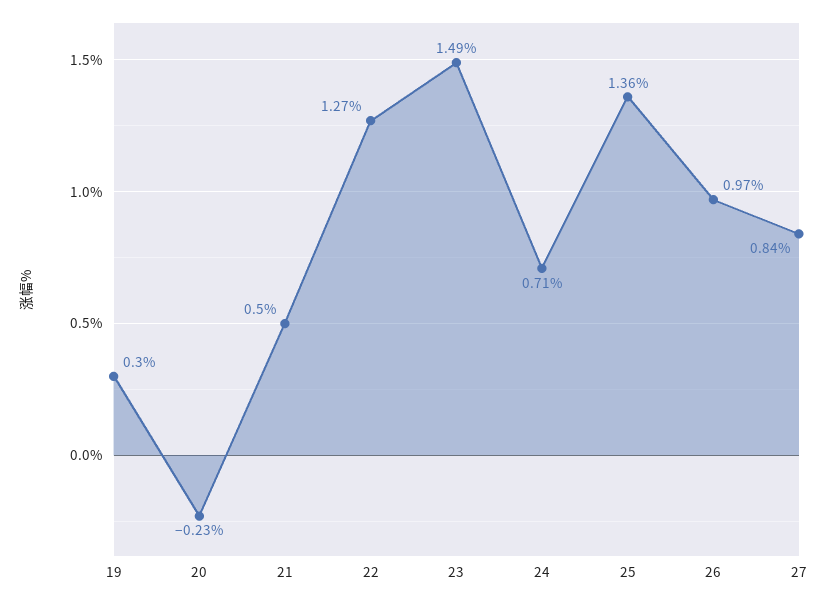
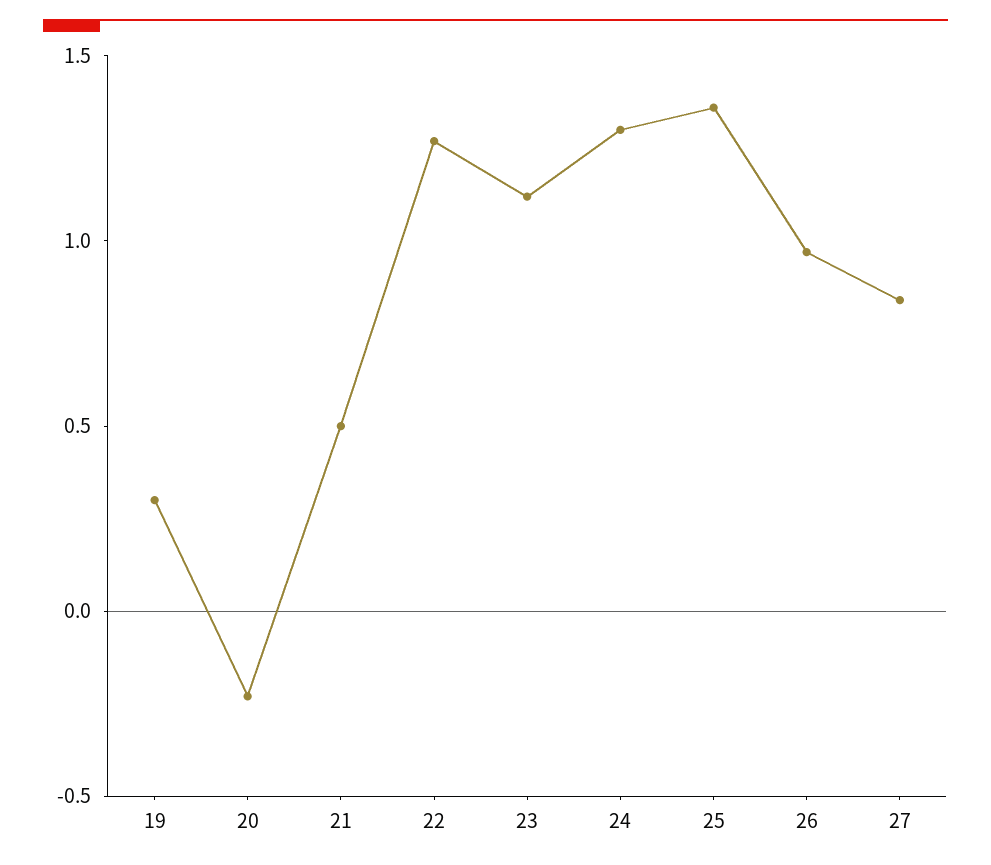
  {
    "19": 0.3,
    "20": -0.23,
    "21": 0.5,
    "22": 1.27,
-   "23": 1.49,
+   "23": 1.1,
-   "24": 0.71,
+   "24": 1.3,
    "25": 1.36,
    "26": 0.97,
    "27": 0.84
  }

